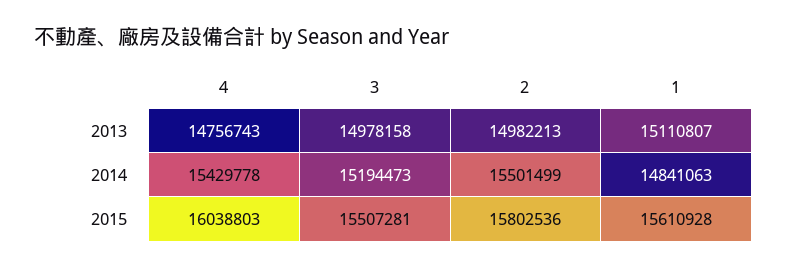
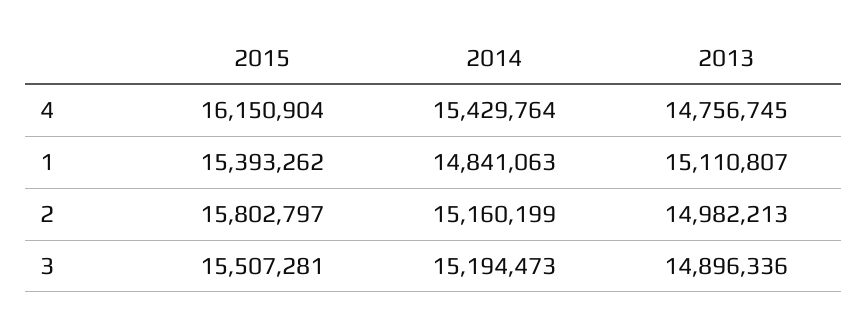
  {
    "4": {
-     "2013": 14756743,
+     "2013": 14756745,
-     "2014": 15429778,
+     "2014": 15429764,
-     "2015": 16038803
+     "2015": 16150904
    },
    "3": {
-     "2013": 14978158,
+     "2013": 14896336,
      "2014": 15194473,
      "2015": 15507281
    },
    "2": {
      "2013": 14982213,
-     "2014": 15501499,
+     "2014": 15160199,
-     "2015": 15802536
+     "2015": 15802797
    },
    "1": {
      "2013": 15110807,
      "2014": 14841063,
-     "2015": 15610928
+     "2015": 15393262
    }
  }

